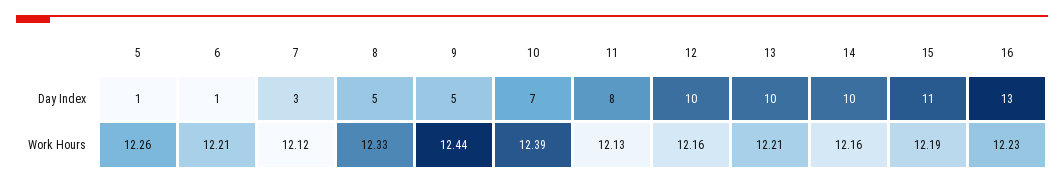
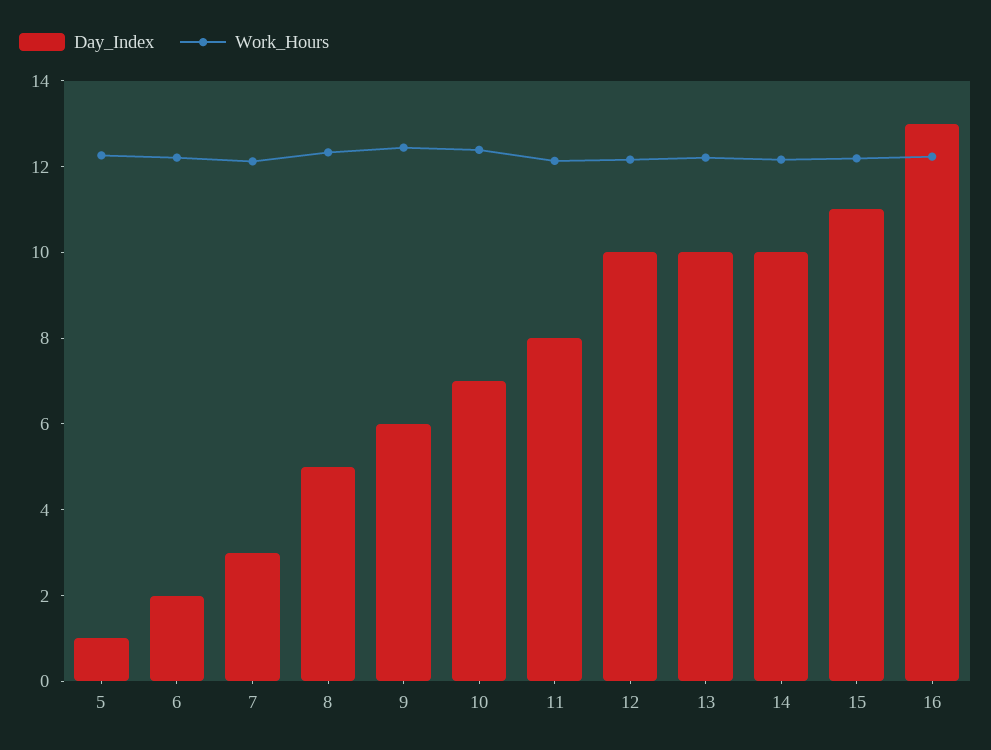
  {
    "Day Index": {
      "5": 1,
-     "6": 1,
+     "6": 2,
      "7": 3,
      "8": 5,
-     "9": 5,
+     "9": 6,
      "10": 7,
      "11": 8,
      "12": 10,
      "13": 10,
      "14": 10,
      "15": 11,
      "16": 13
    },
    "Work Hours": {
      "5": 12.26,
      "6": 12.21,
      "7": 12.12,
      "8": 12.33,
      "9": 12.44,
      "10": 12.39,
      "11": 12.13,
      "12": 12.16,
      "13": 12.21,
      "14": 12.16,
      "15": 12.19,
      "16": 12.23
    }
  }

